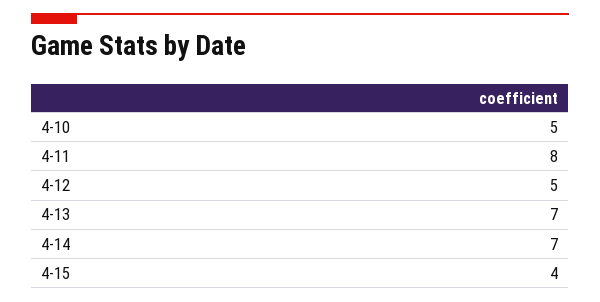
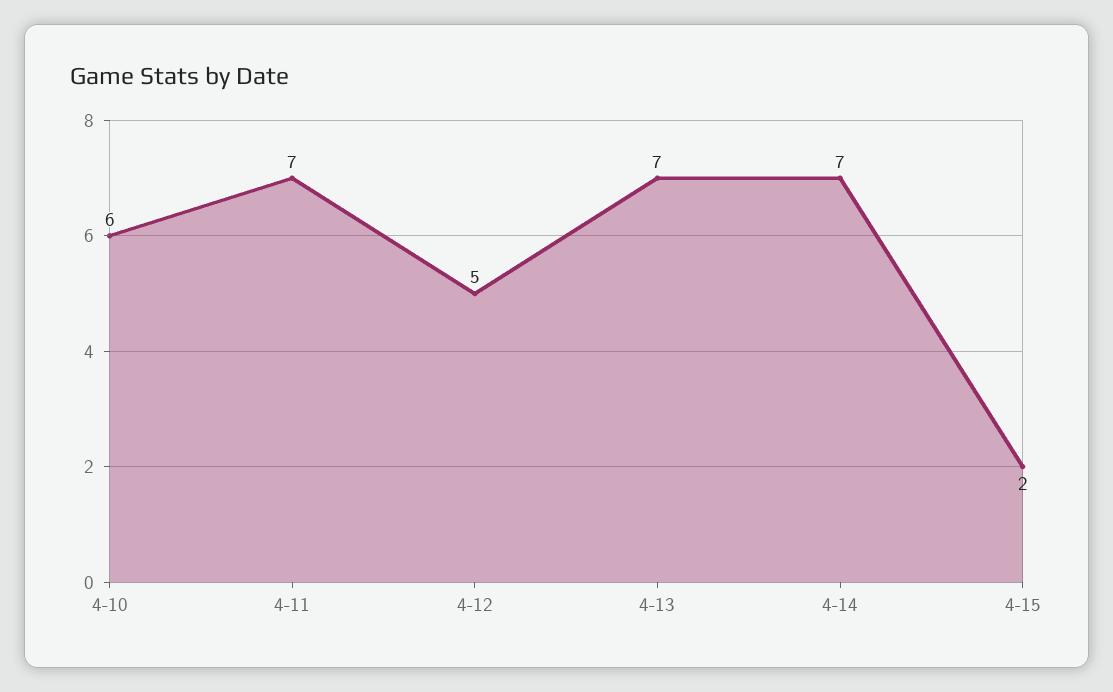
  {
-   "4-10": 5,
+   "4-10": 6,
-   "4-11": 8,
+   "4-11": 7,
    "4-12": 5,
    "4-13": 7,
    "4-14": 7,
-   "4-15": 4
+   "4-15": 2
  }

